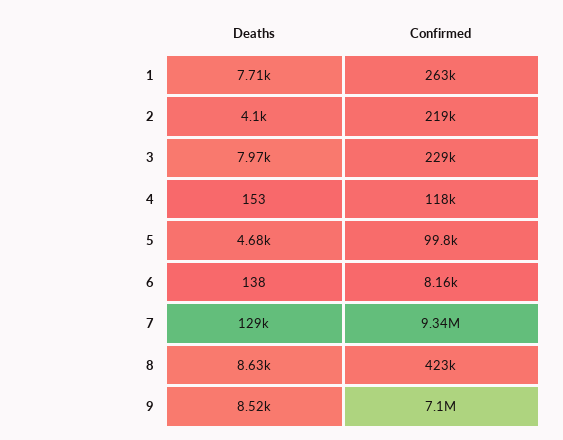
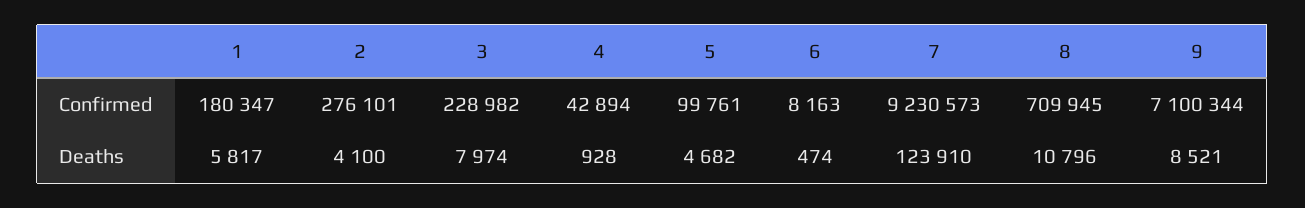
  {
    "Deaths": {
-     "1": 7710,
+     "1": 5817,
      "2": 4100,
      "3": 7974,
-     "4": 153,
+     "4": 928,
      "5": 4682,
-     "6": 138,
+     "6": 474,
-     "7": 129000,
+     "7": 123910,
-     "8": 8630,
+     "8": 10796,
      "9": 8521
    },
    "Confirmed": {
-     "1": 263000,
+     "1": 180347,
-     "2": 219000,
+     "2": 276101,
      "3": 228982,
-     "4": 118000,
+     "4": 42894,
      "5": 99761,
      "6": 8163,
-     "7": 9340000,
+     "7": 9230573,
-     "8": 423000,
+     "8": 709945,
      "9": 7100344
    }
  }

